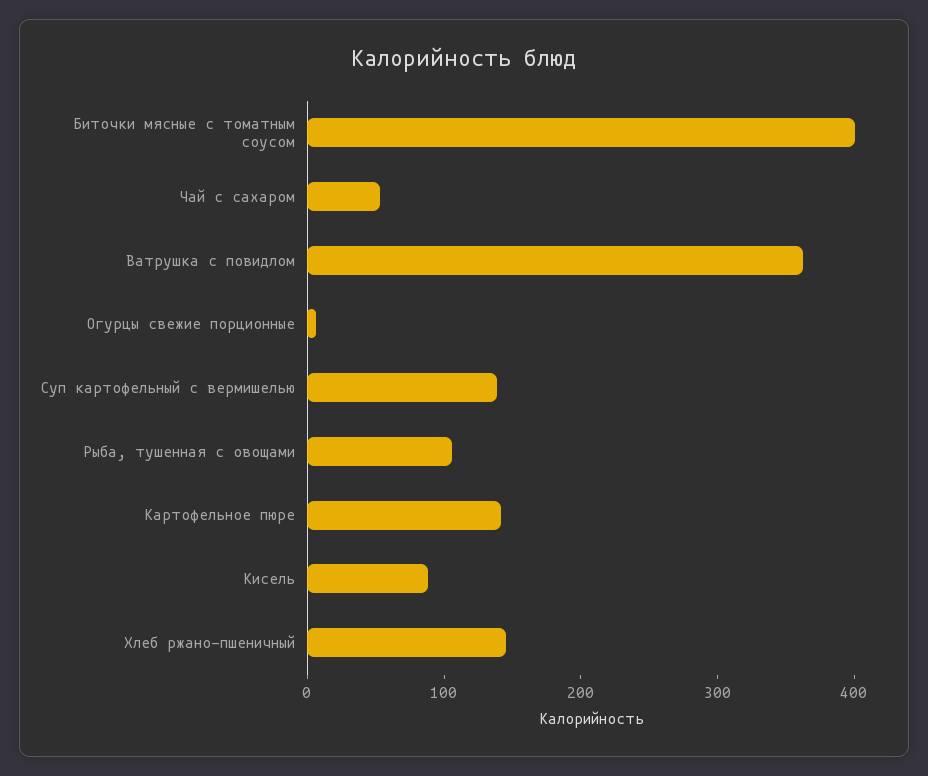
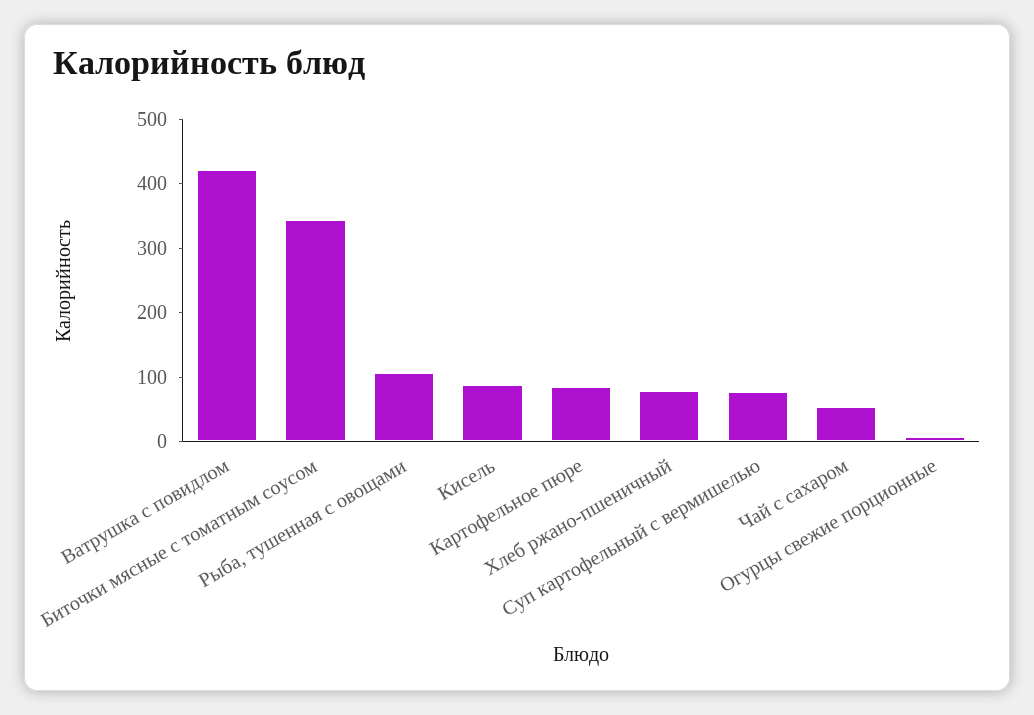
  {
-   "Биточки мясные с томатным соусом": 400,
+   "Биточки мясные с томатным соусом": 340,
    "Чай с сахаром": 60,
-   "Ватрушка с повидлом": 360,
+   "Ватрушка с повидлом": 420,
    "Огурцы свежие порционные": 0,
-   "Суп картофельный с вермишелью": 140,
+   "Суп картофельный с вермишелью": 80,
    "Рыба, тушенная с овощами": 100,
-   "Картофельное пюре": 140,
+   "Картофельное пюре": 80,
    "Кисель": 80,
-   "Хлеб ржано-пшеничный": 140
+   "Хлеб ржано-пшеничный": 80
  }

